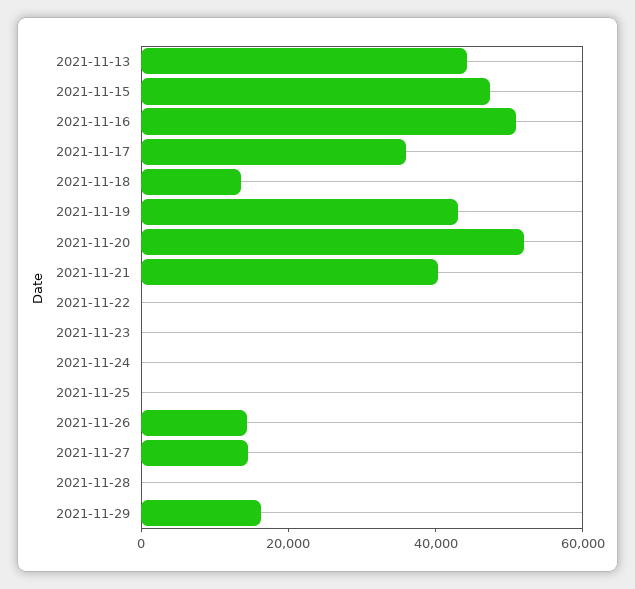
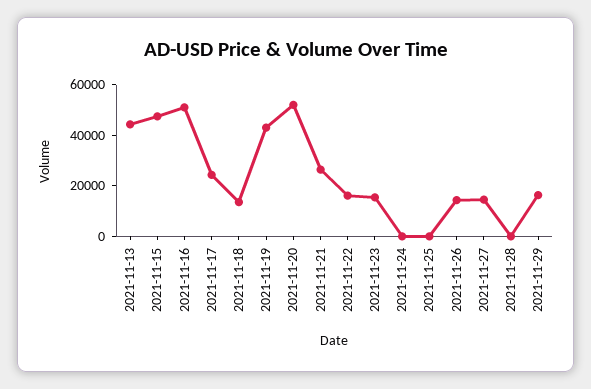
  {
    "2021-11-13": 45000,
    "2021-11-15": 45000,
    "2021-11-16": 50000,
-   "2021-11-17": 35000,
+   "2021-11-17": 25000,
    "2021-11-18": 15000,
    "2021-11-19": 45000,
    "2021-11-20": 50000,
-   "2021-11-21": 40000,
+   "2021-11-21": 25000,
-   "2021-11-22": 0,
+   "2021-11-22": 15000,
-   "2021-11-23": 0,
+   "2021-11-23": 15000,
    "2021-11-24": 0,
    "2021-11-25": 0,
    "2021-11-26": 15000,
    "2021-11-27": 15000,
    "2021-11-28": 0,
    "2021-11-29": 15000
  }

